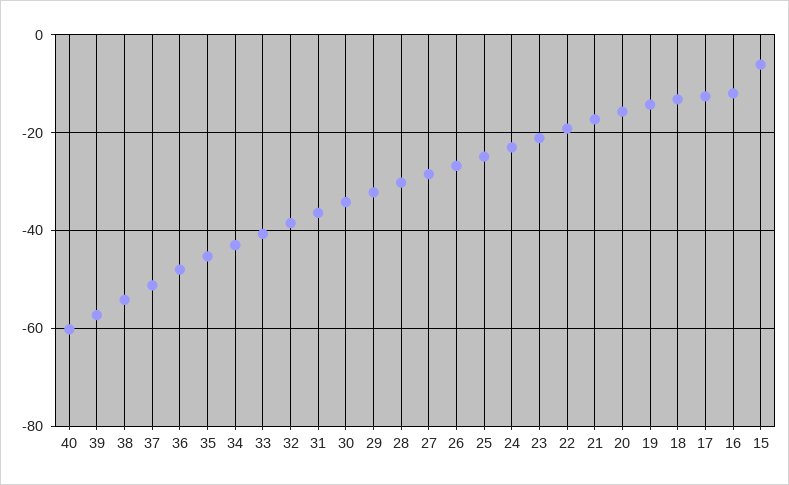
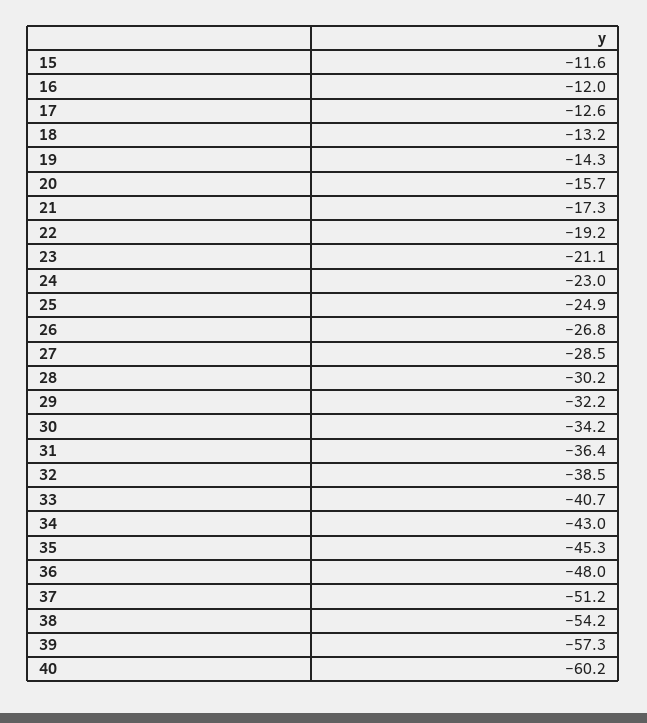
  {
    "40": -60.2,
    "39": -57.3,
    "38": -54.2,
    "37": -51.2,
    "36": -48,
    "35": -45.3,
    "34": -43,
    "33": -40.7,
    "32": -38.5,
    "31": -36.4,
    "30": -34.2,
    "29": -32.2,
    "28": -30.2,
    "27": -28.5,
    "26": -26.8,
    "25": -24.9,
    "24": -23,
    "23": -21.1,
    "22": -19.2,
    "21": -17.3,
    "20": -15.7,
    "19": -14.3,
    "18": -13.2,
    "17": -12.6,
    "16": -12,
-   "15": -6
+   "15": -11.6
  }

